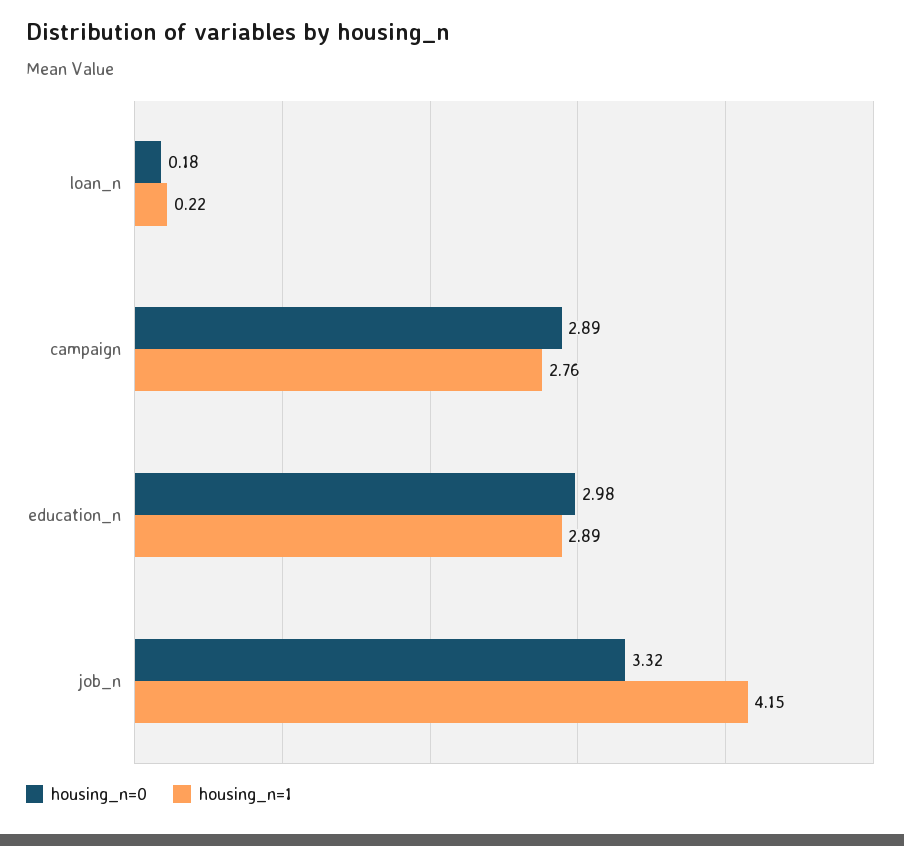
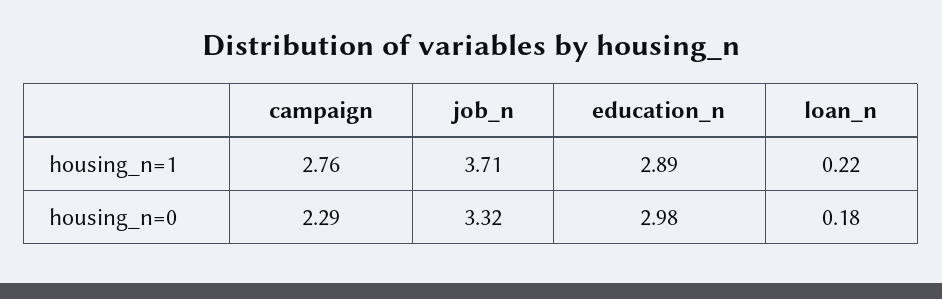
  {
    "housing_n=0": {
      "loan_n": 0.18,
-     "campaign": 2.89,
+     "campaign": 2.29,
      "education_n": 2.98,
      "job_n": 3.32
    },
    "housing_n=1": {
      "loan_n": 0.22,
      "campaign": 2.76,
      "education_n": 2.89,
-     "job_n": 4.15
+     "job_n": 3.71
    }
  }

